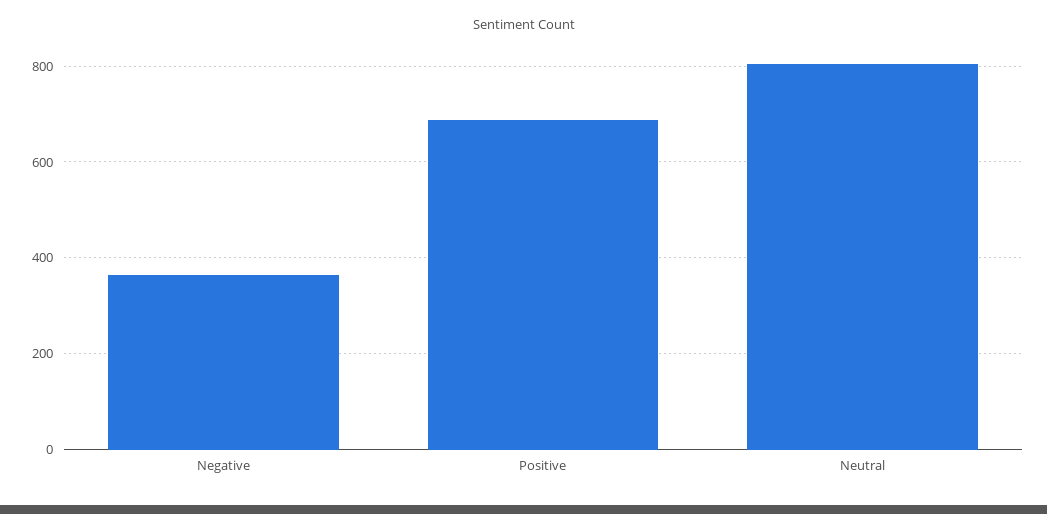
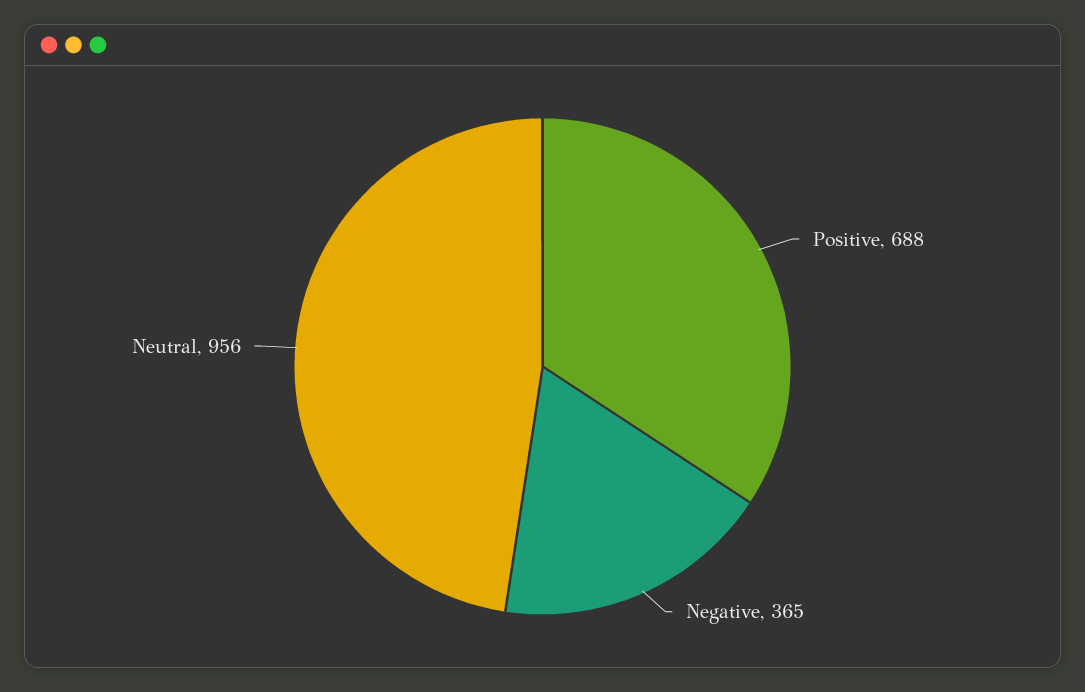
  {
    "Negative": 365,
    "Positive": 688,
-   "Neutral": 800
+   "Neutral": 956
  }

